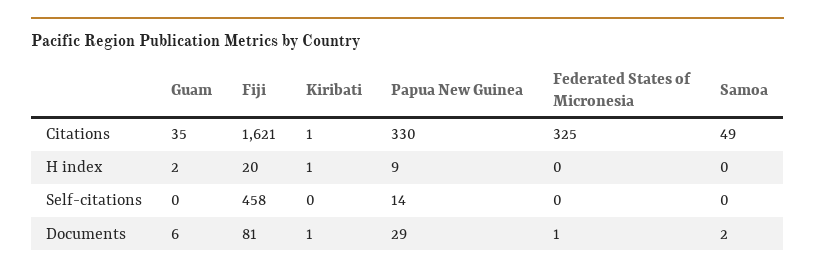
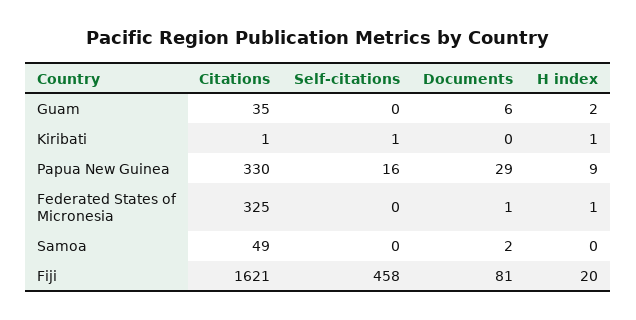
  {
    "Guam": {
      "Citations": 35,
      "H index": 2,
      "Self-citations": 0,
      "Documents": 6
    },
    "Fiji": {
      "Citations": 1621,
      "H index": 20,
      "Self-citations": 458,
      "Documents": 81
    },
    "Kiribati": {
      "Citations": 1,
      "H index": 1,
-     "Self-citations": 0,
+     "Self-citations": 1,
-     "Documents": 1
+     "Documents": 0
    },
    "Papua New Guinea": {
      "Citations": 330,
      "H index": 9,
-     "Self-citations": 14,
+     "Self-citations": 16,
      "Documents": 29
    },
    "Federated States of Micronesia": {
      "Citations": 325,
-     "H index": 0,
+     "H index": 1,
      "Self-citations": 0,
      "Documents": 1
    },
    "Samoa": {
      "Citations": 49,
      "H index": 0,
      "Self-citations": 0,
      "Documents": 2
    }
  }

